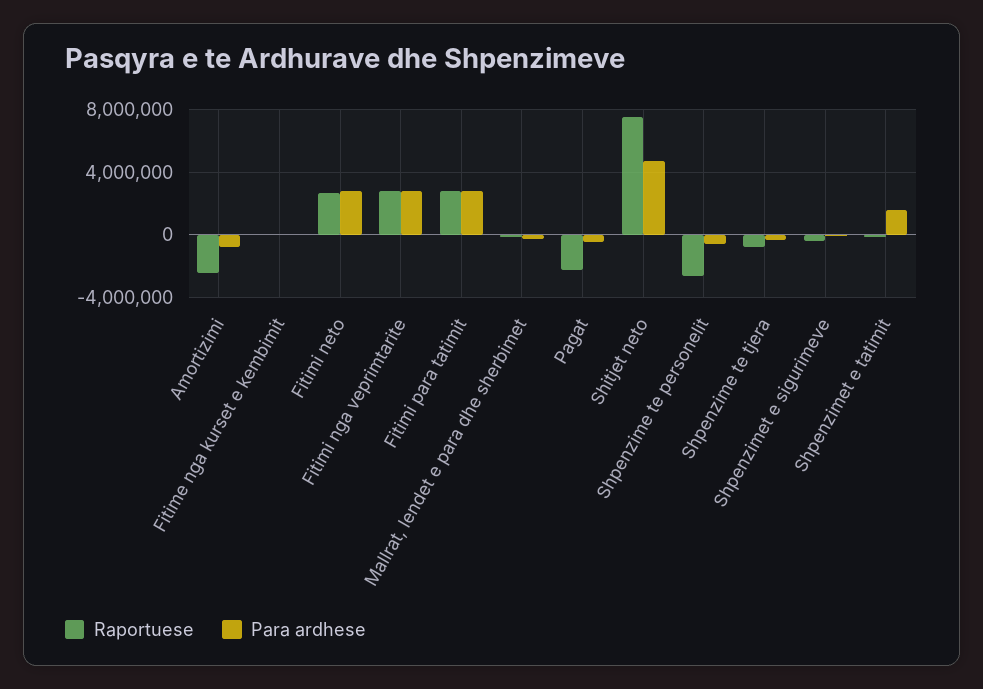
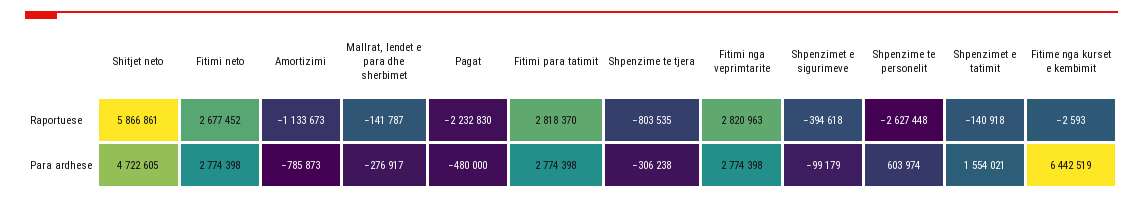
  {
    "Raportuese": {
-     "Amortizimi": -2500000,
+     "Amortizimi": -1133673,
      "Fitime nga kurset e kembimit": -2593,
      "Fitimi neto": 2677452,
      "Fitimi nga veprimtarite": 2820963,
      "Fitimi para tatimit": 2818370,
      "Mallrat, lendet e para dhe sherbimet": -141787,
      "Pagat": -2232830,
-     "Shitjet neto": 7500000,
+     "Shitjet neto": 5866861,
      "Shpenzime te personelit": -2627448,
      "Shpenzime te tjera": -803535,
      "Shpenzimet e sigurimeve": -394618,
      "Shpenzimet e tatimit": -140918
    },
    "Para ardhese": {
      "Amortizimi": -785873,
-     "Fitime nga kurset e kembimit": 0,
+     "Fitime nga kurset e kembimit": 6442519,
      "Fitimi neto": 2774398,
      "Fitimi nga veprimtarite": 2774398,
      "Fitimi para tatimit": 2774398,
      "Mallrat, lendet e para dhe sherbimet": -276917,
      "Pagat": -480000,
      "Shitjet neto": 4722605,
-     "Shpenzime te personelit": -500000,
+     "Shpenzime te personelit": 603974,
      "Shpenzime te tjera": -306238,
      "Shpenzimet e sigurimeve": -99179,
      "Shpenzimet e tatimit": 1554021
    }
  }

